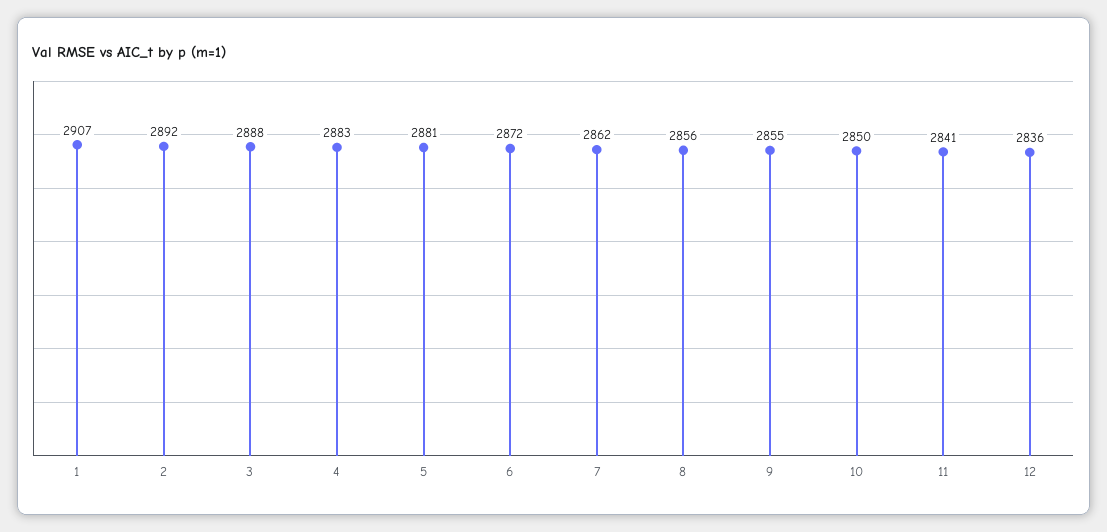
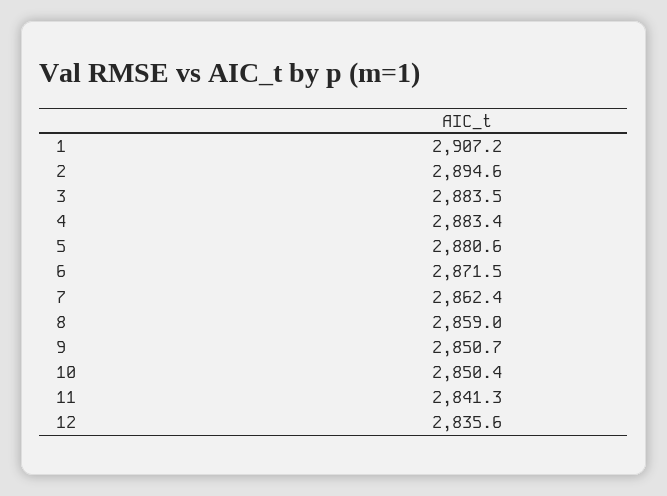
  {
    "1": 2907.2,
-   "2": 2892,
+   "2": 2894.6,
-   "3": 2888,
+   "3": 2883.5,
    "4": 2883.4,
    "5": 2880.6,
    "6": 2871.5,
    "7": 2862.4,
-   "8": 2856,
+   "8": 2859,
-   "9": 2855,
+   "9": 2850.7,
    "10": 2850.4,
    "11": 2841.3,
    "12": 2835.6
  }

